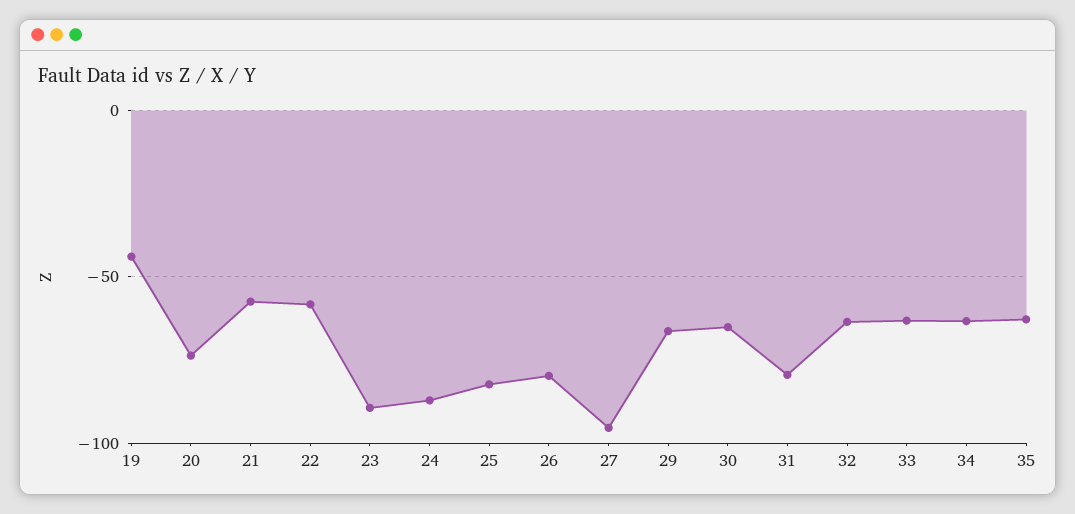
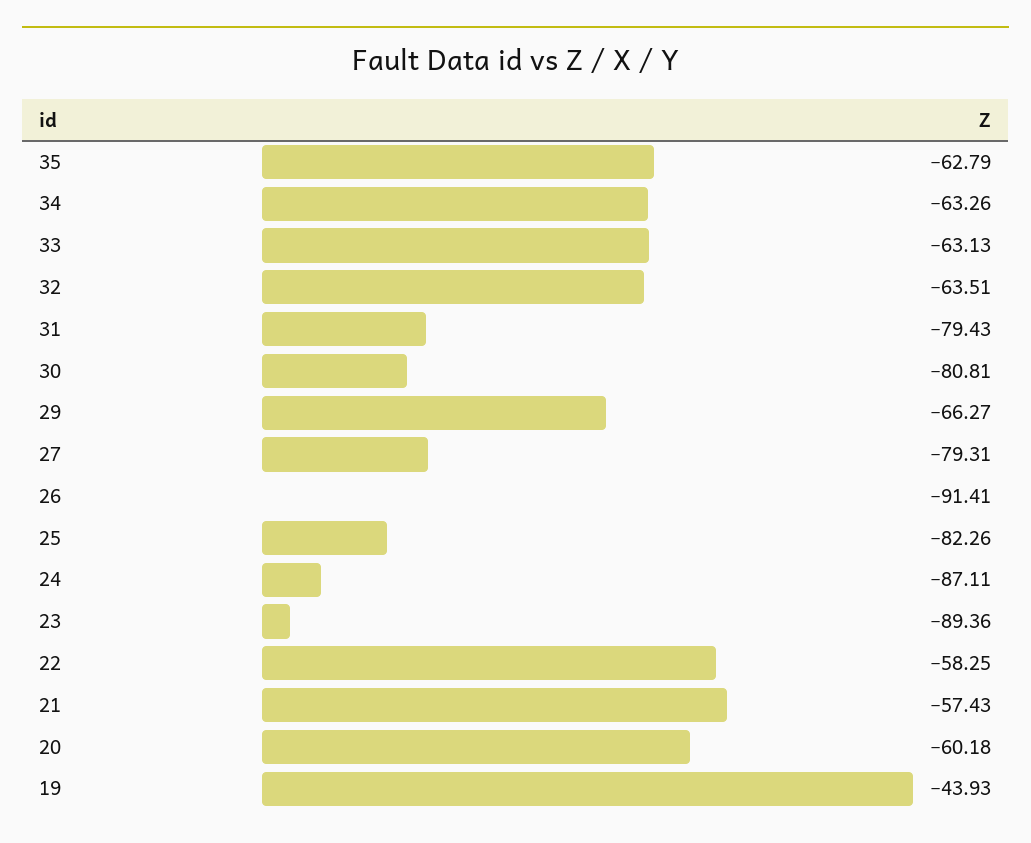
  {
    "19": -43.93,
-   "20": -75,
+   "20": -60.18,
    "21": -57.43,
    "22": -58.25,
    "23": -89.36,
    "24": -87.11,
    "25": -82.26,
-   "26": -80,
+   "26": -91.41,
-   "27": -95,
+   "27": -79.31,
    "29": -66.27,
-   "30": -65,
+   "30": -80.81,
    "31": -79.43,
    "32": -63.51,
    "33": -63.13,
    "34": -63.26,
    "35": -62.79
  }

